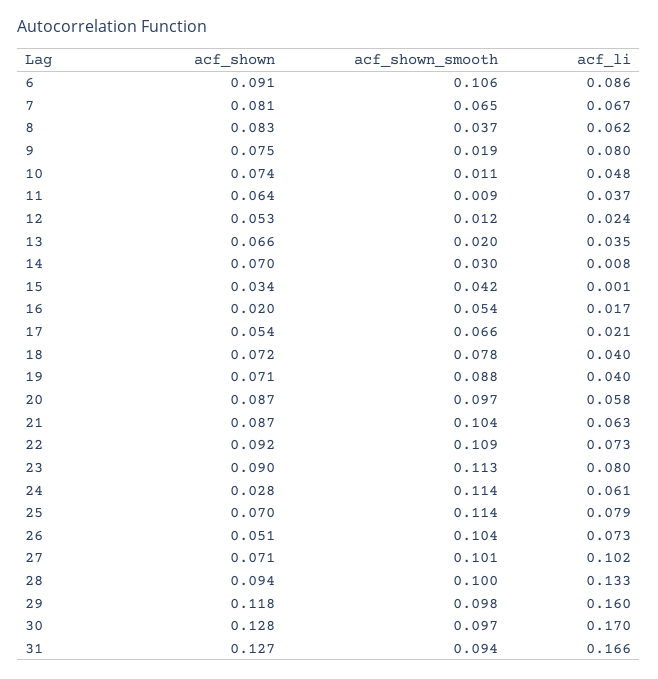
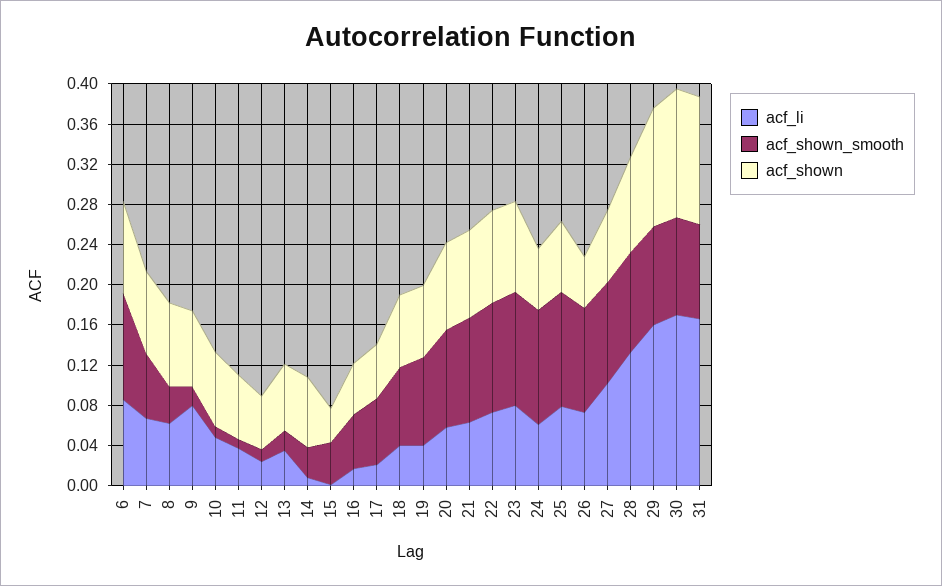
  {
    "acf_shown": {
      "6": 0.091,
      "7": 0.081,
      "8": 0.083,
      "9": 0.075,
      "10": 0.074,
      "11": 0.064,
      "12": 0.053,
      "13": 0.066,
      "14": 0.07,
      "15": 0.034,
-     "16": 0.02,
+     "16": 0.05,
      "17": 0.054,
      "18": 0.072,
      "19": 0.071,
      "20": 0.087,
      "21": 0.087,
      "22": 0.092,
      "23": 0.09,
-     "24": 0.028,
+     "24": 0.06,
      "25": 0.07,
      "26": 0.051,
      "27": 0.071,
      "28": 0.094,
      "29": 0.118,
      "30": 0.128,
      "31": 0.127
    },
    "acf_shown_smooth": {
      "6": 0.106,
      "7": 0.065,
      "8": 0.037,
      "9": 0.019,
      "10": 0.011,
      "11": 0.009,
      "12": 0.012,
      "13": 0.02,
      "14": 0.03,
      "15": 0.042,
      "16": 0.054,
      "17": 0.066,
      "18": 0.078,
      "19": 0.088,
      "20": 0.097,
      "21": 0.104,
      "22": 0.109,
      "23": 0.113,
      "24": 0.114,
      "25": 0.114,
      "26": 0.104,
      "27": 0.101,
      "28": 0.1,
      "29": 0.098,
      "30": 0.097,
      "31": 0.094
    },
    "acf_li": {
      "6": 0.086,
      "7": 0.067,
      "8": 0.062,
      "9": 0.08,
      "10": 0.048,
      "11": 0.037,
      "12": 0.024,
      "13": 0.035,
      "14": 0.008,
      "15": 0.001,
      "16": 0.017,
      "17": 0.021,
      "18": 0.04,
      "19": 0.04,
      "20": 0.058,
      "21": 0.063,
      "22": 0.073,
      "23": 0.08,
      "24": 0.061,
      "25": 0.079,
      "26": 0.073,
      "27": 0.102,
      "28": 0.133,
      "29": 0.16,
      "30": 0.17,
      "31": 0.166
    }
  }

